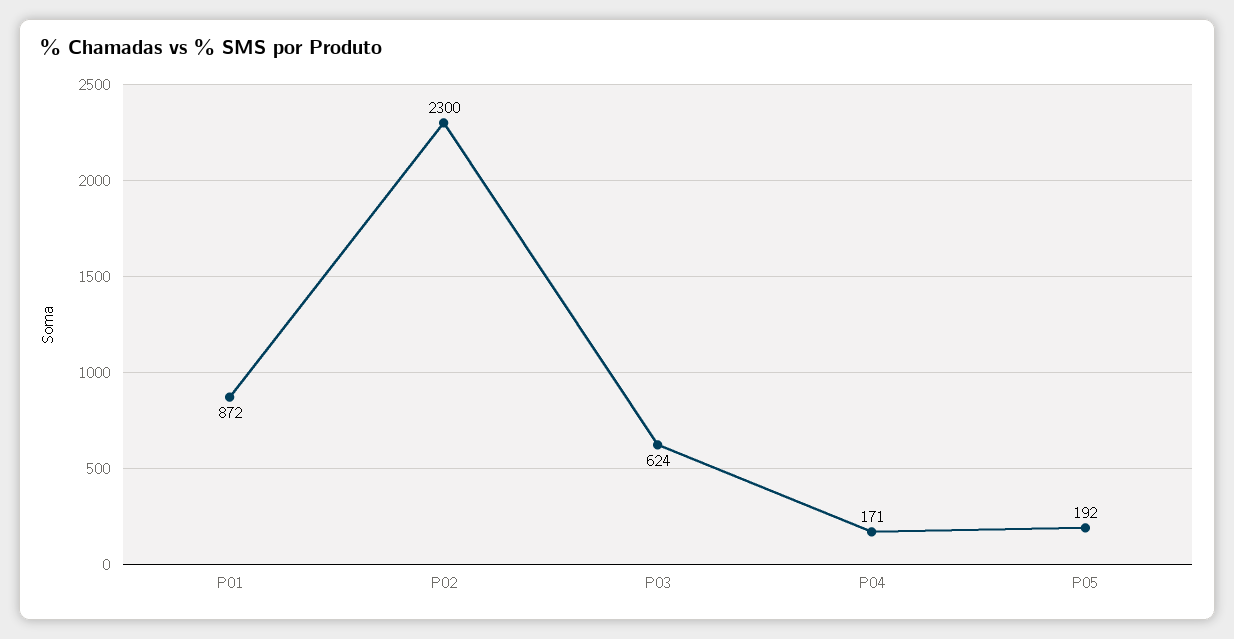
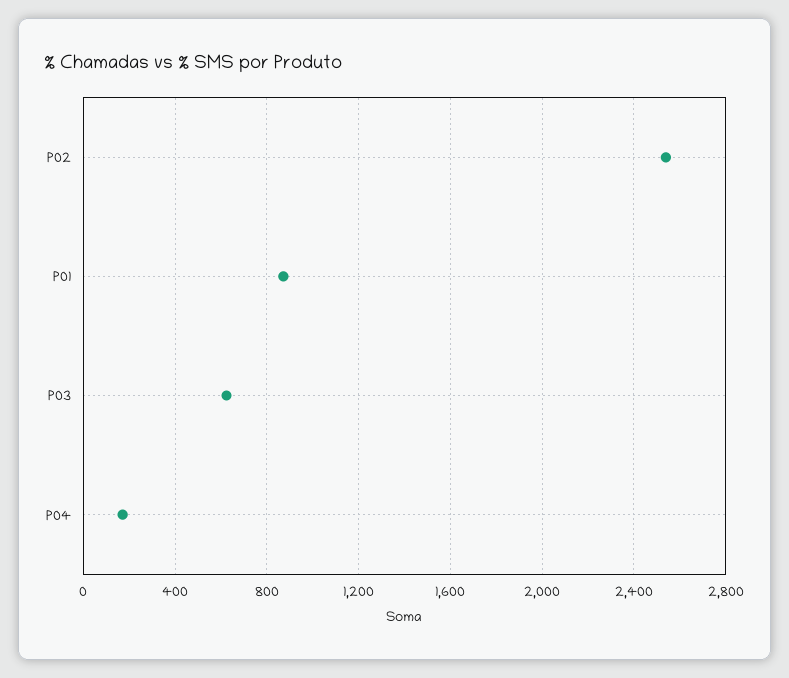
  {
    "P01": 872,
-   "P02": 2300,
+   "P02": 2550,
    "P03": 624,
-   "P04": 171,
+   "P04": 171
-   "P05": 192
  }

